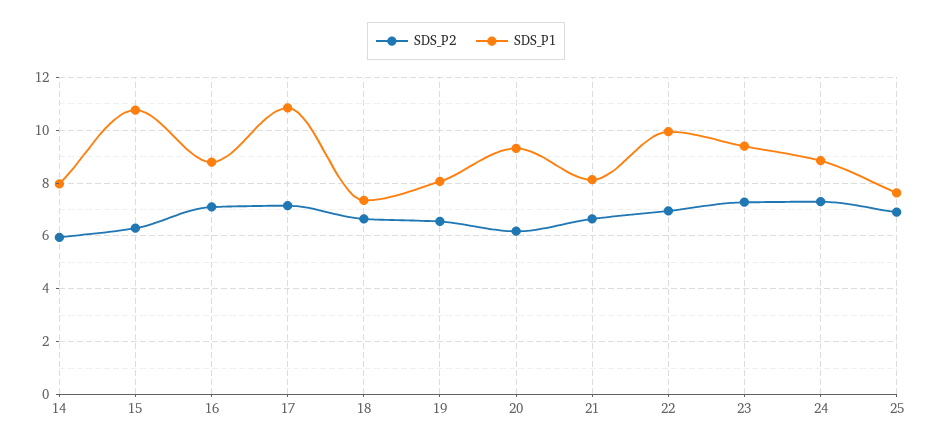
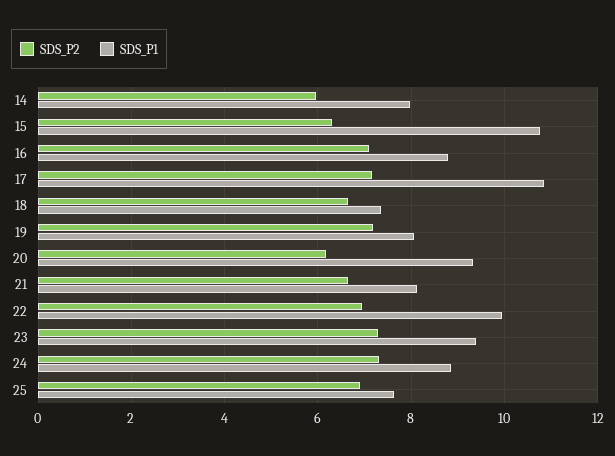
  {
    "SDS_P2": {
      "14": 6,
      "15": 6.4,
      "16": 7.2,
      "17": 7.2,
      "18": 6.6,
-     "19": 6.5,
+     "19": 7.2,
      "20": 6.2,
      "21": 6.6,
      "22": 7,
      "23": 7.2,
      "24": 7.4,
      "25": 7
    },
    "SDS_P1": {
      "14": 8,
      "15": 10.8,
      "16": 8.8,
      "17": 10.8,
      "18": 7.4,
      "19": 8,
      "20": 9.4,
      "21": 8.2,
      "22": 10,
      "23": 9.4,
      "24": 8.8,
      "25": 7.6
    }
  }

